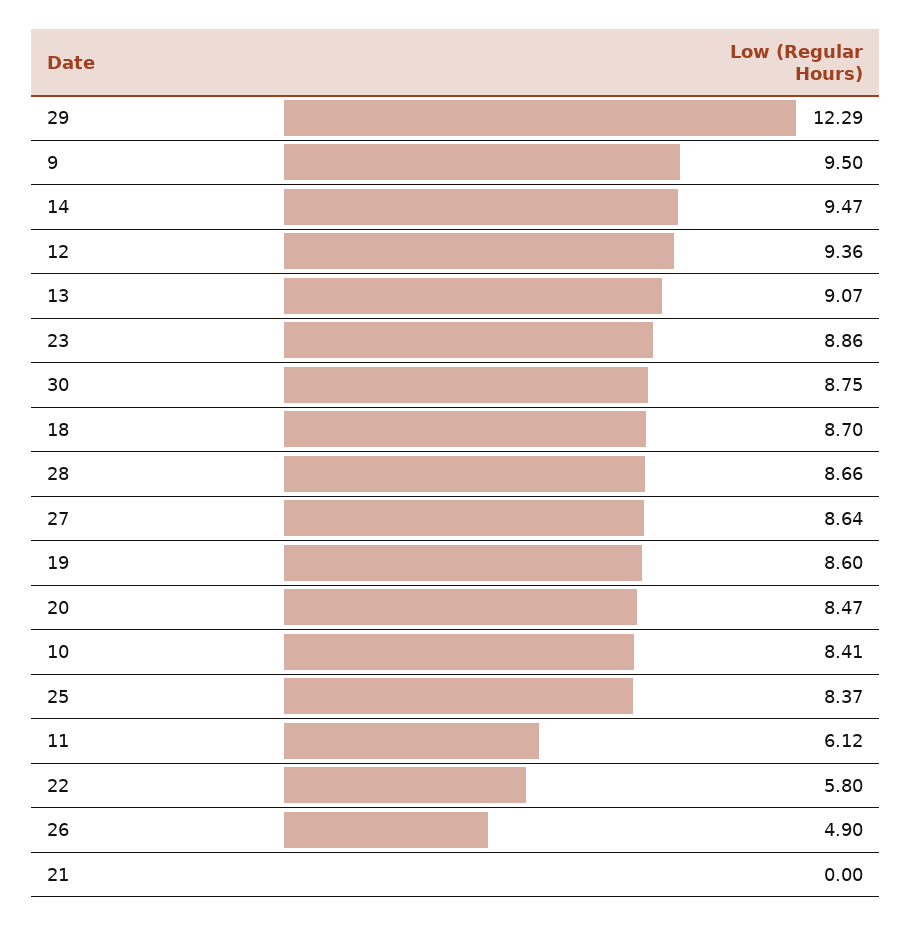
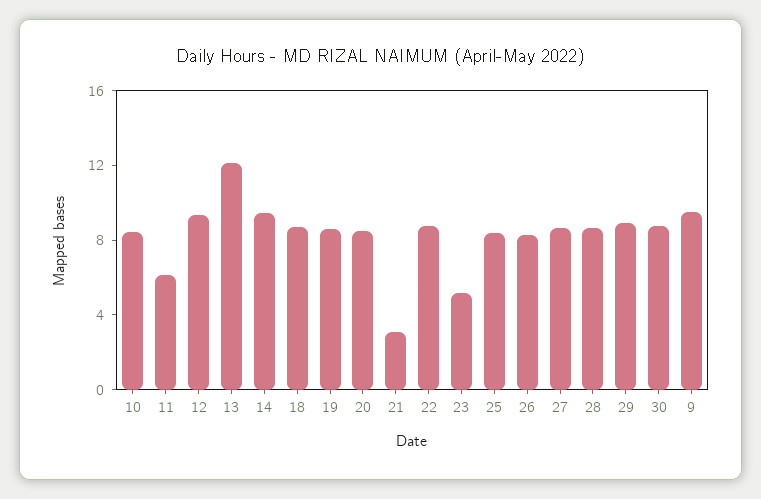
  {
-   "29": 12.29,
+   "29": 9,
    "9": 9.5,
    "14": 9.47,
    "12": 9.36,
-   "13": 9.07,
+   "13": 12,
-   "23": 8.86,
+   "23": 5,
    "30": 8.75,
    "18": 8.7,
    "28": 8.66,
    "27": 8.64,
    "19": 8.6,
    "20": 8.47,
    "10": 8.41,
    "25": 8.37,
    "11": 6.12,
-   "22": 5.8,
+   "22": 9,
-   "26": 4.9,
+   "26": 8,
-   "21": 0
+   "21": 3
  }

